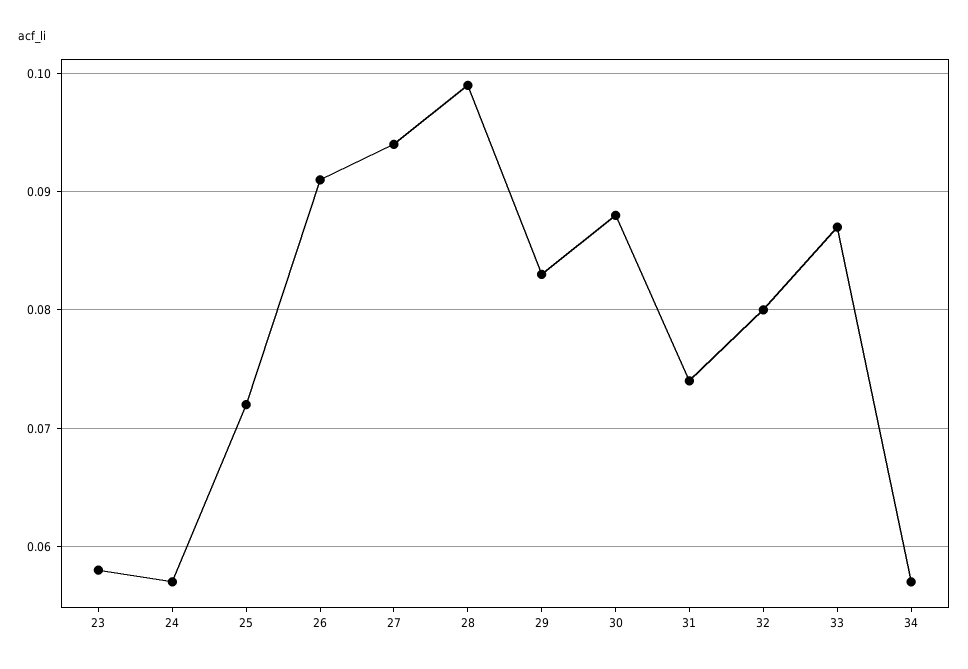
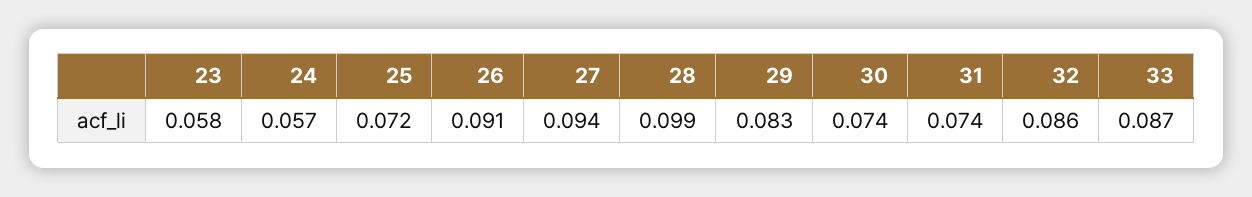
  {
    "23": 0.058,
    "24": 0.057,
    "25": 0.072,
    "26": 0.091,
    "27": 0.094,
    "28": 0.099,
    "29": 0.083,
-   "30": 0.088,
+   "30": 0.074,
    "31": 0.074,
-   "32": 0.08,
+   "32": 0.086,
-   "33": 0.087,
+   "33": 0.087
-   "34": 0.057
  }

